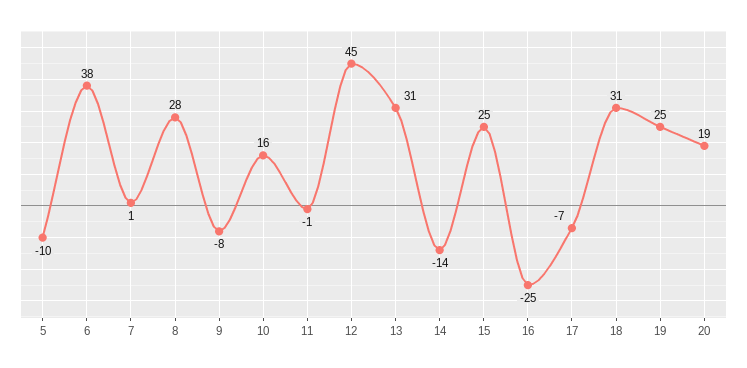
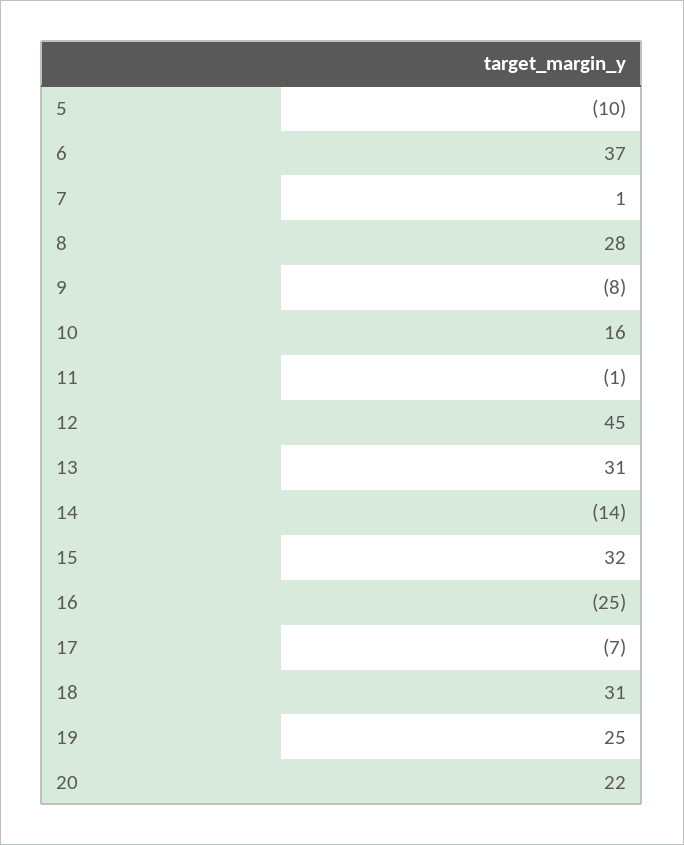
  {
    "5": -10,
-   "6": 38,
+   "6": 37,
    "7": 1,
    "8": 28,
    "9": -8,
    "10": 16,
    "11": -1,
    "12": 45,
    "13": 31,
    "14": -14,
-   "15": 25,
+   "15": 32,
    "16": -25,
    "17": -7,
    "18": 31,
    "19": 25,
-   "20": 19
+   "20": 22
  }

